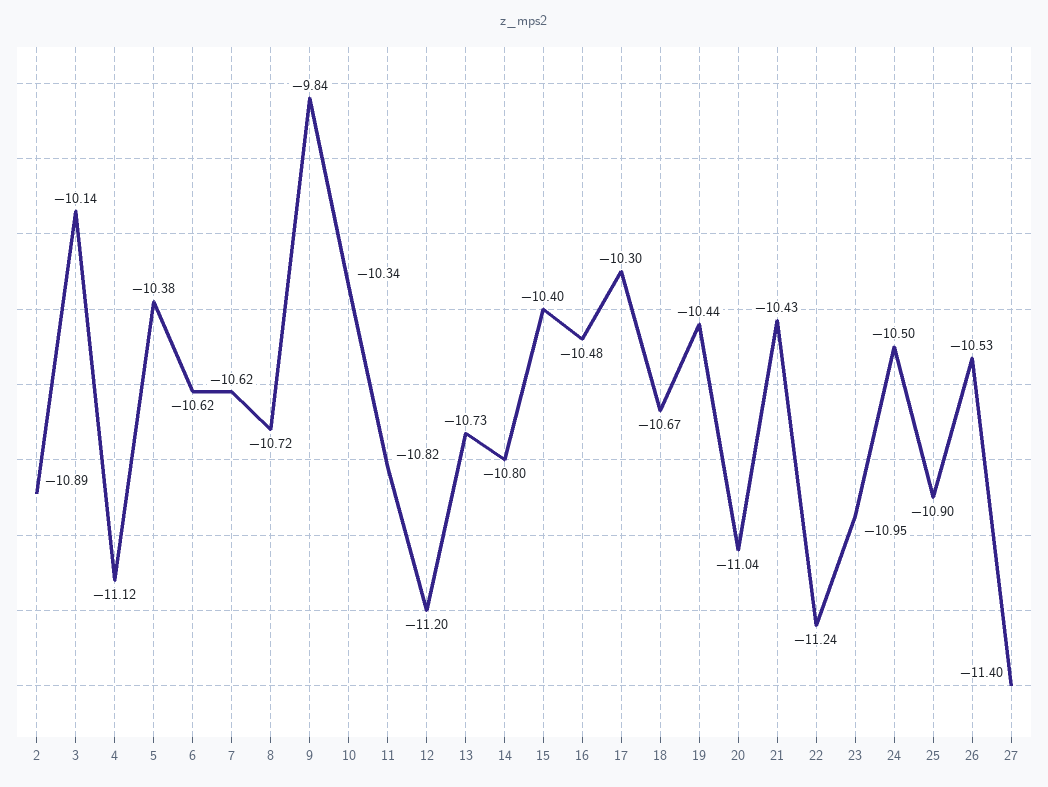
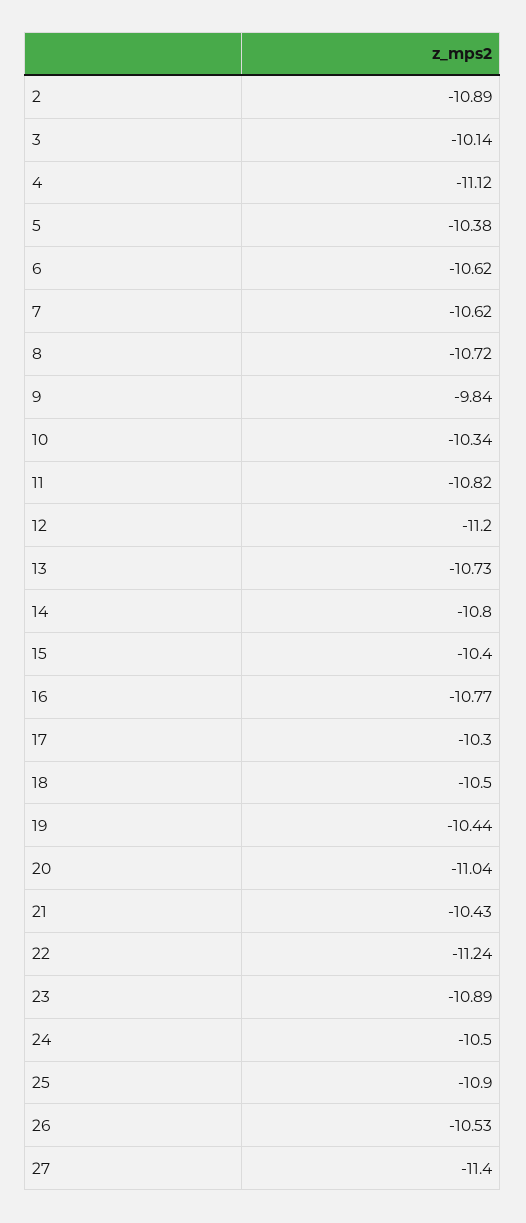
  {
    "2": -10.89,
    "3": -10.14,
    "4": -11.12,
    "5": -10.38,
    "6": -10.62,
    "7": -10.62,
    "8": -10.72,
    "9": -9.84,
    "10": -10.34,
    "11": -10.82,
    "12": -11.2,
    "13": -10.73,
    "14": -10.8,
    "15": -10.4,
-   "16": -10.48,
+   "16": -10.77,
    "17": -10.3,
-   "18": -10.67,
+   "18": -10.5,
    "19": -10.44,
    "20": -11.04,
    "21": -10.43,
    "22": -11.24,
-   "23": -10.95,
+   "23": -10.89,
    "24": -10.5,
    "25": -10.9,
    "26": -10.53,
    "27": -11.4
  }

